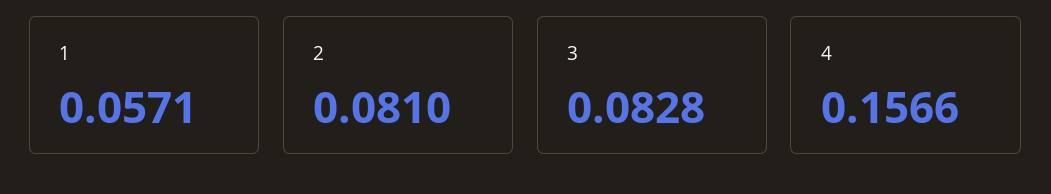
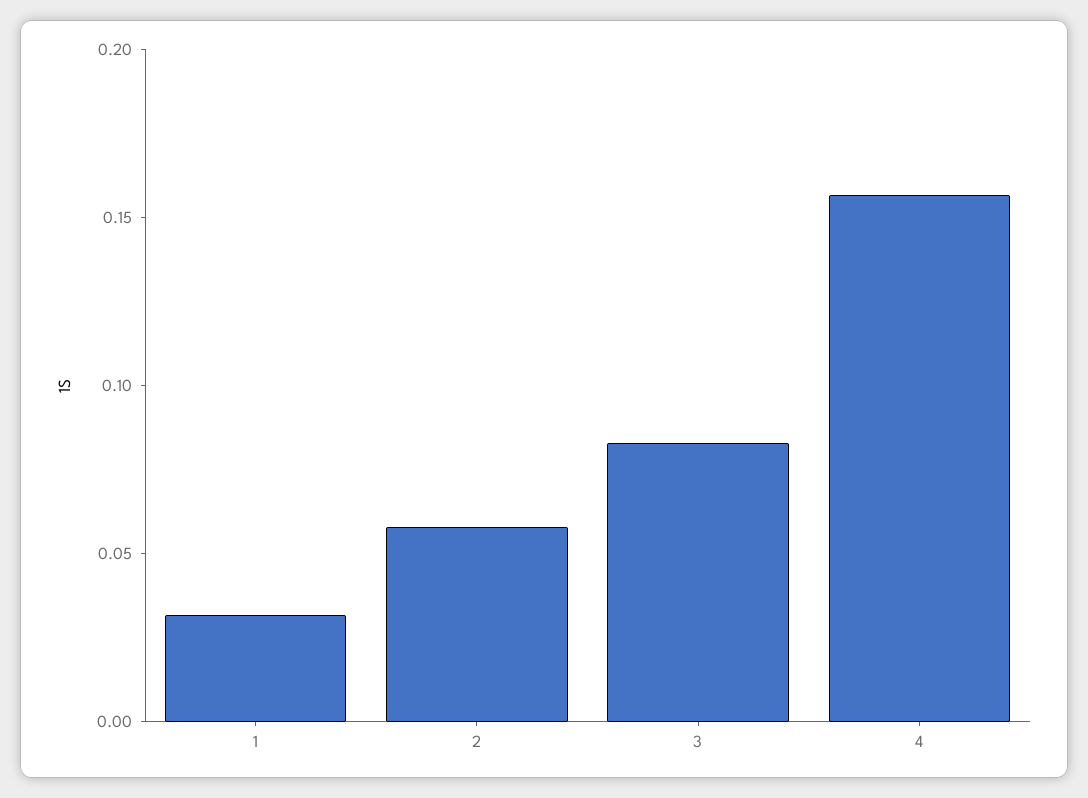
  {
-   "1": 0.0571,
+   "1": 0.03,
-   "2": 0.081,
+   "2": 0.06,
    "3": 0.0828,
    "4": 0.1566
  }

